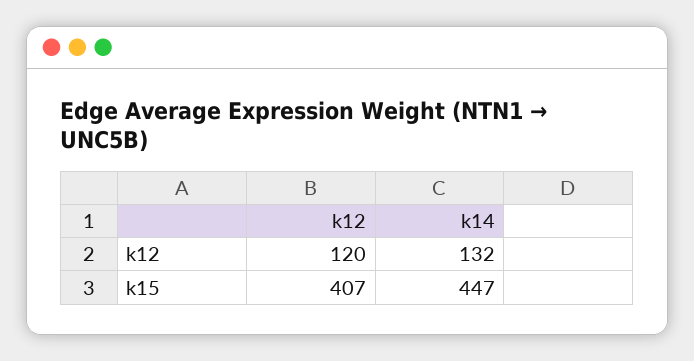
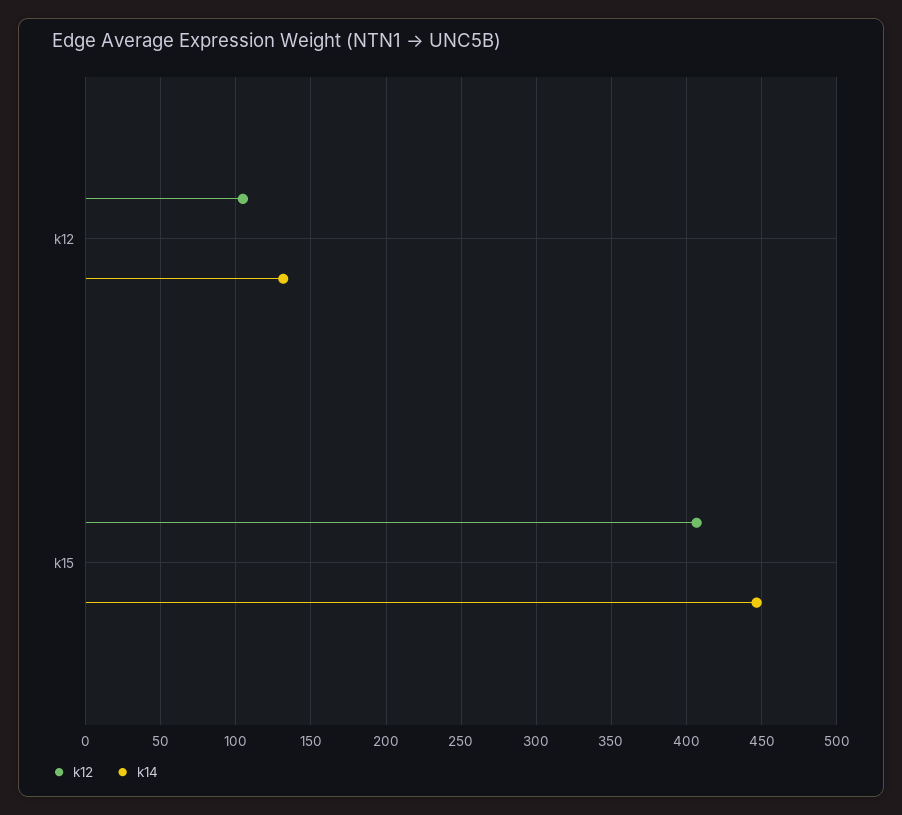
  {
    "k12": {
-     "k12": 120,
+     "k12": 105,
      "k15": 407
    },
    "k14": {
      "k12": 132,
      "k15": 447
    }
  }

